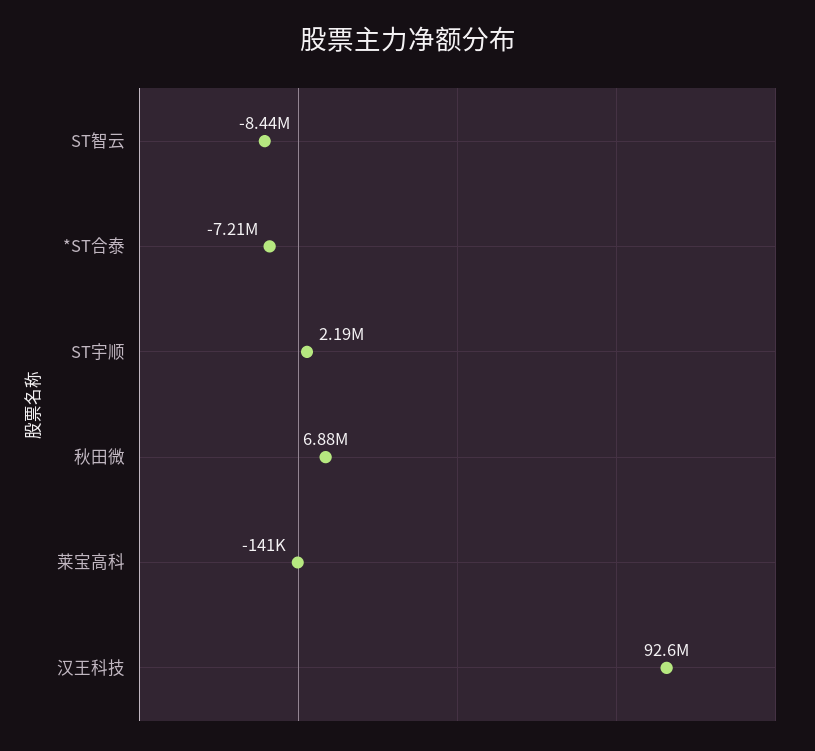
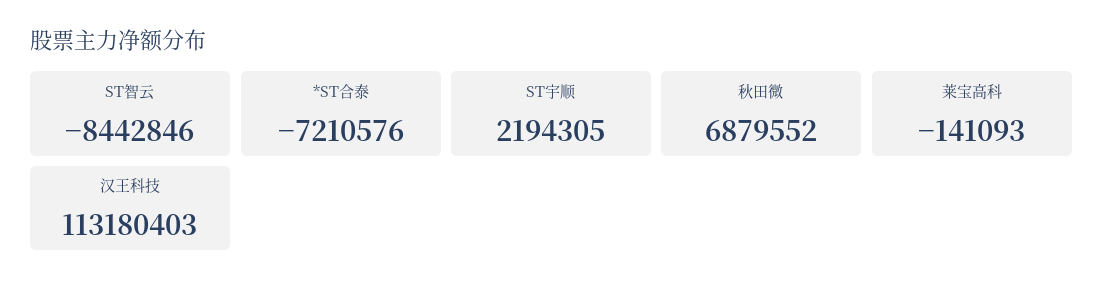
  {
    "ST智云": -8442846,
    "*ST合泰": -7210576,
    "ST宇顺": 2194305,
    "秋田微": 6879552,
    "莱宝高科": -141093,
-   "汉王科技": 92600000
+   "汉王科技": 113180403
  }

